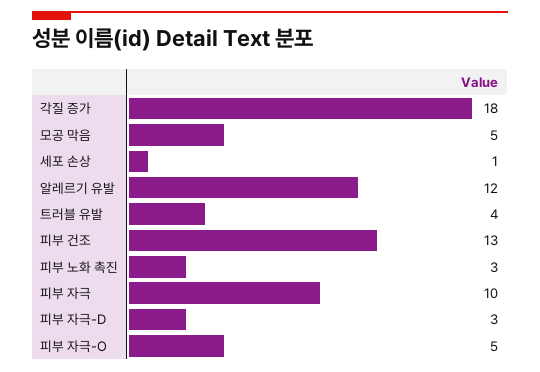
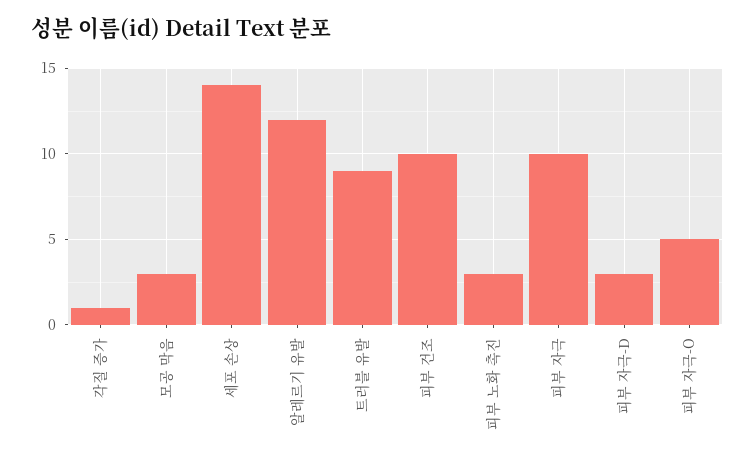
  {
-   "각질 증가": 18,
+   "각질 증가": 1,
-   "모공 막음": 5,
+   "모공 막음": 3,
-   "세포 손상": 1,
+   "세포 손상": 14,
    "알레르기 유발": 12,
-   "트러블 유발": 4,
+   "트러블 유발": 9,
-   "피부 건조": 13,
+   "피부 건조": 10,
    "피부 노화 촉진": 3,
    "피부 자극": 10,
    "피부 자극-D": 3,
    "피부 자극-O": 5
  }

